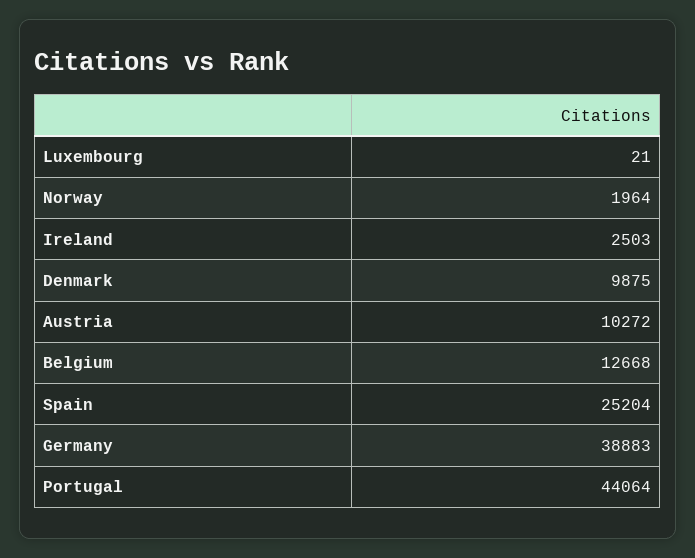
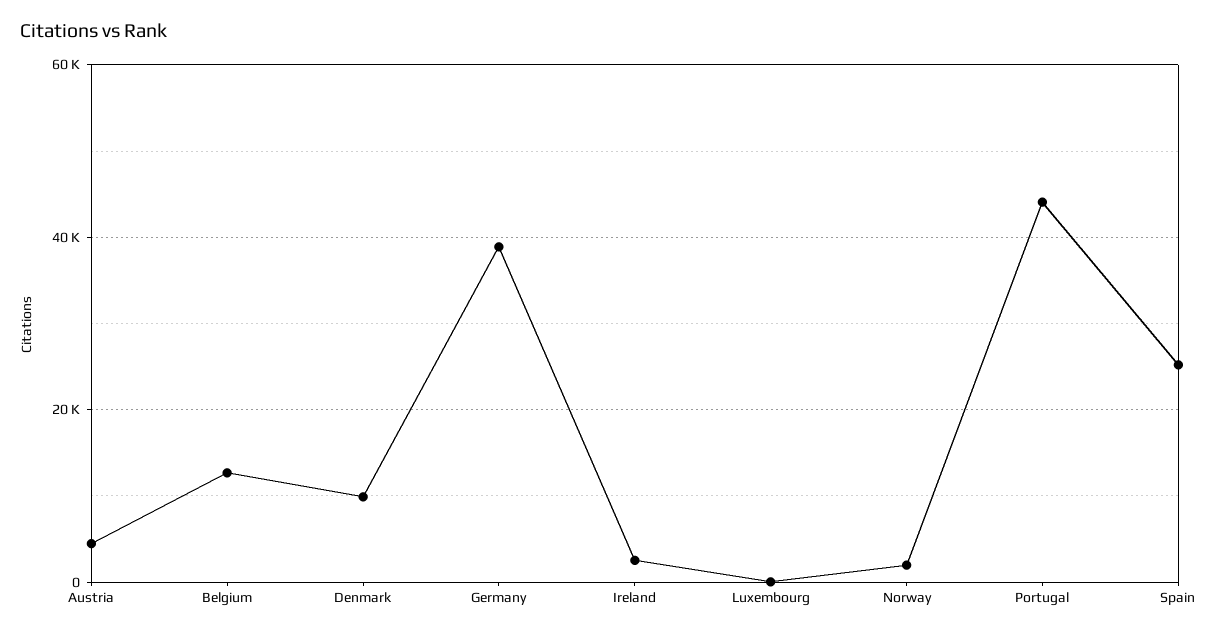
  {
    "Luxembourg": 21,
    "Norway": 1964,
    "Ireland": 2503,
    "Denmark": 9875,
-   "Austria": 10272,
+   "Austria": 4000,
    "Belgium": 12668,
    "Spain": 25204,
    "Germany": 38883,
    "Portugal": 44064
  }

